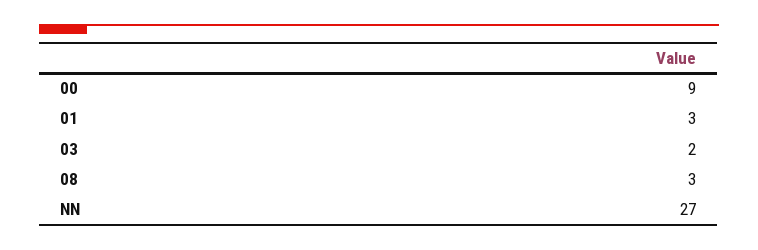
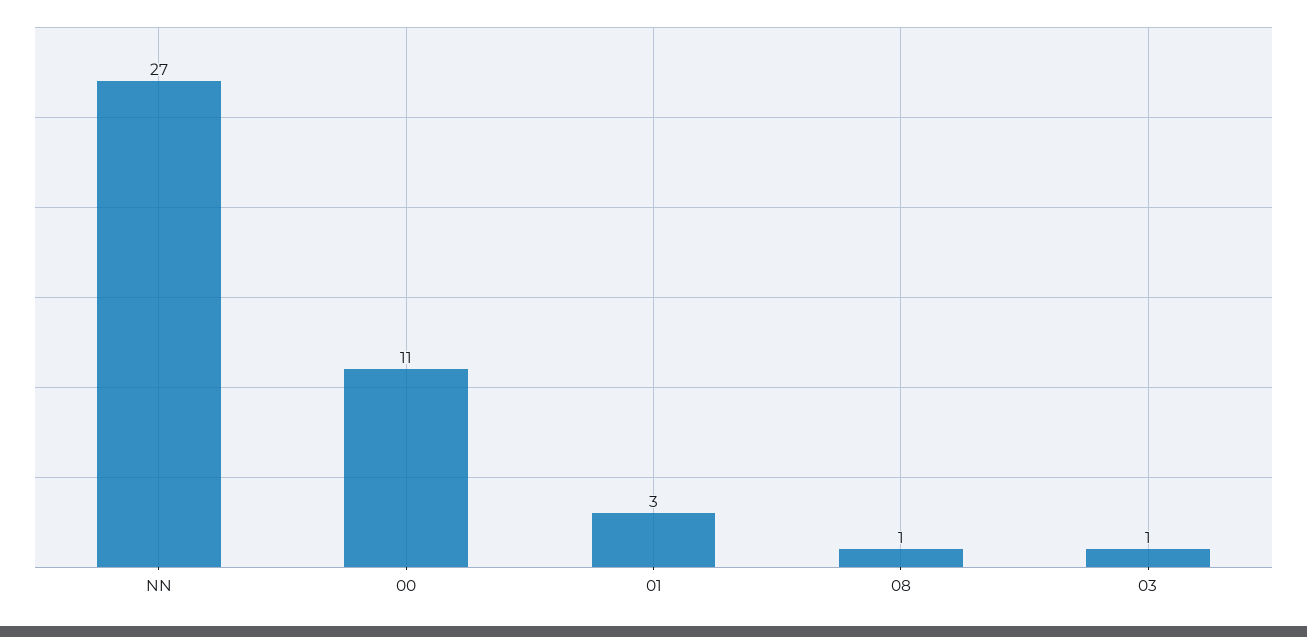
  {
-   "00": 9,
+   "00": 11,
    "01": 3,
-   "03": 2,
+   "03": 1,
-   "08": 3,
+   "08": 1,
    "NN": 27
  }

